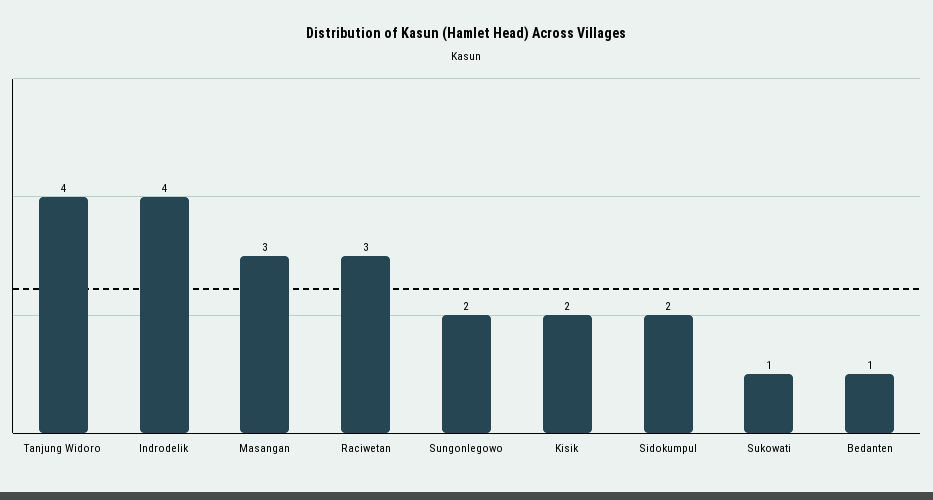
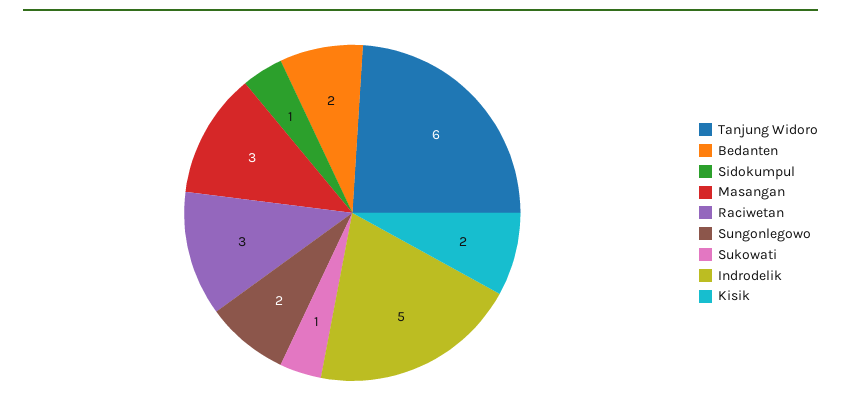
  {
-   "Tanjung Widoro": 4,
+   "Tanjung Widoro": 6,
-   "Indrodelik": 4,
+   "Indrodelik": 5,
    "Masangan": 3,
    "Raciwetan": 3,
    "Sungonlegowo": 2,
    "Kisik": 2,
-   "Sidokumpul": 2,
+   "Sidokumpul": 1,
    "Sukowati": 1,
-   "Bedanten": 1
+   "Bedanten": 2
  }

